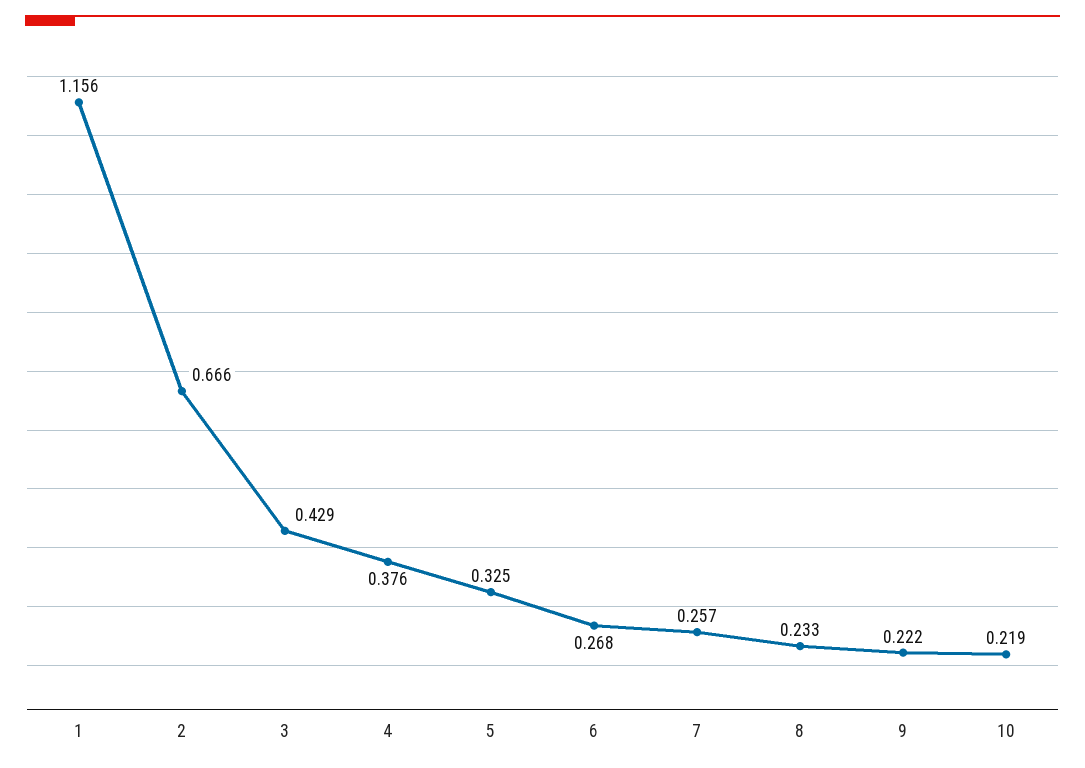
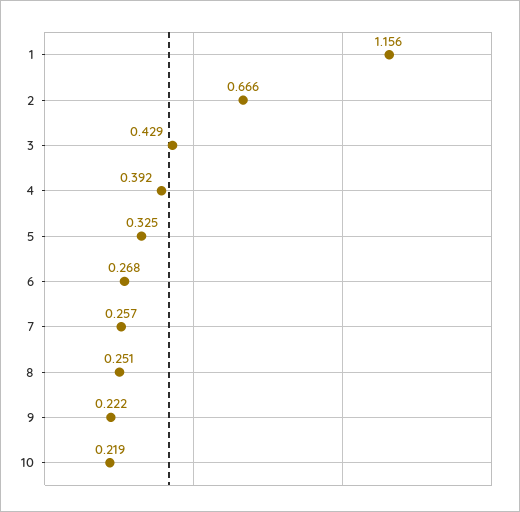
  {
    "1": 1.156,
    "2": 0.666,
    "3": 0.429,
-   "4": 0.376,
+   "4": 0.392,
    "5": 0.325,
    "6": 0.268,
    "7": 0.257,
-   "8": 0.233,
+   "8": 0.251,
    "9": 0.222,
    "10": 0.219
  }

